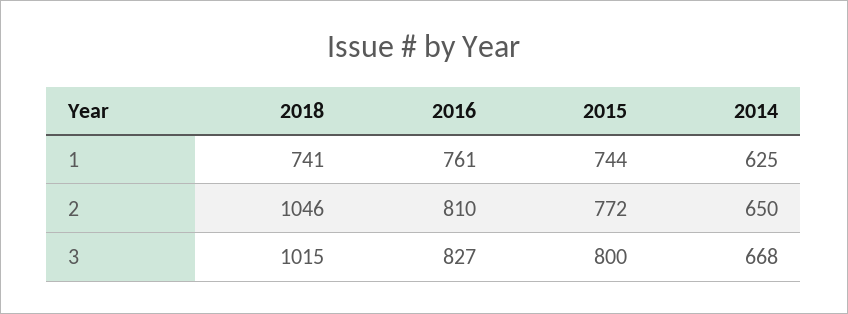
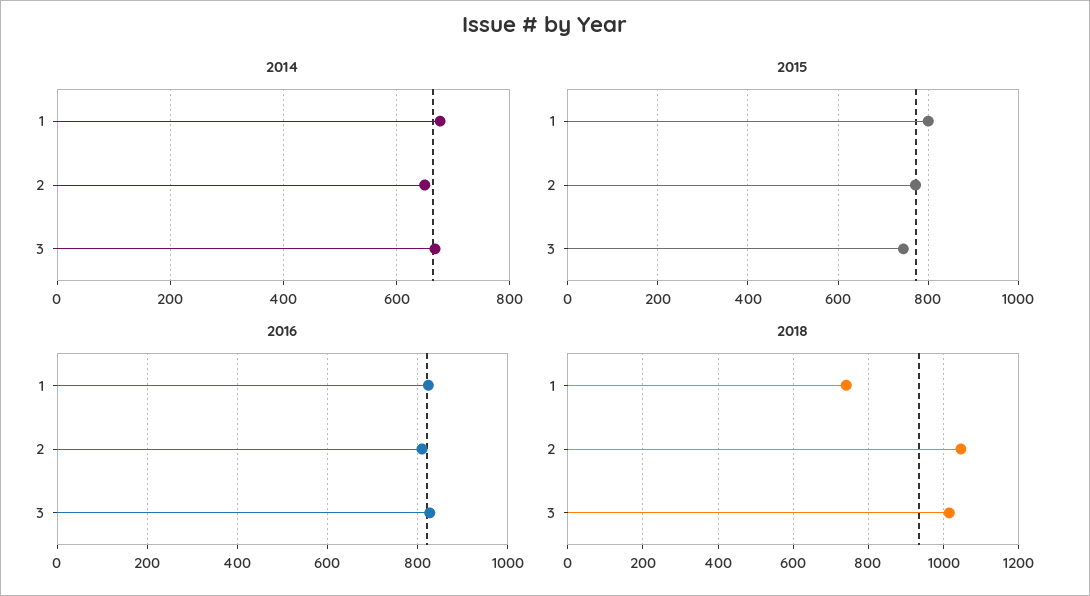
  {
    "2018": {
      "1": 741,
      "2": 1046,
      "3": 1015
    },
    "2016": {
-     "1": 761,
+     "1": 820,
      "2": 810,
      "3": 827
    },
    "2015": {
-     "1": 744,
+     "1": 800,
      "2": 772,
-     "3": 800
+     "3": 740
    },
    "2014": {
-     "1": 625,
+     "1": 680,
      "2": 650,
      "3": 668
    }
  }

